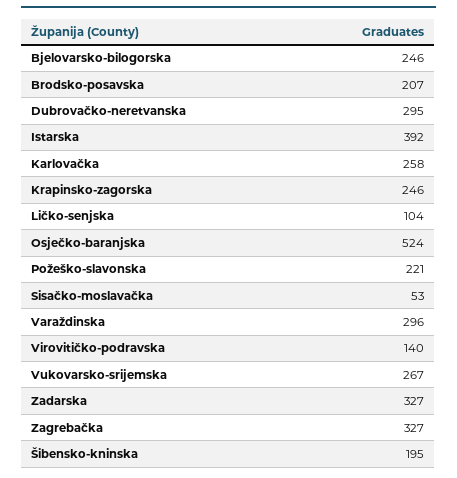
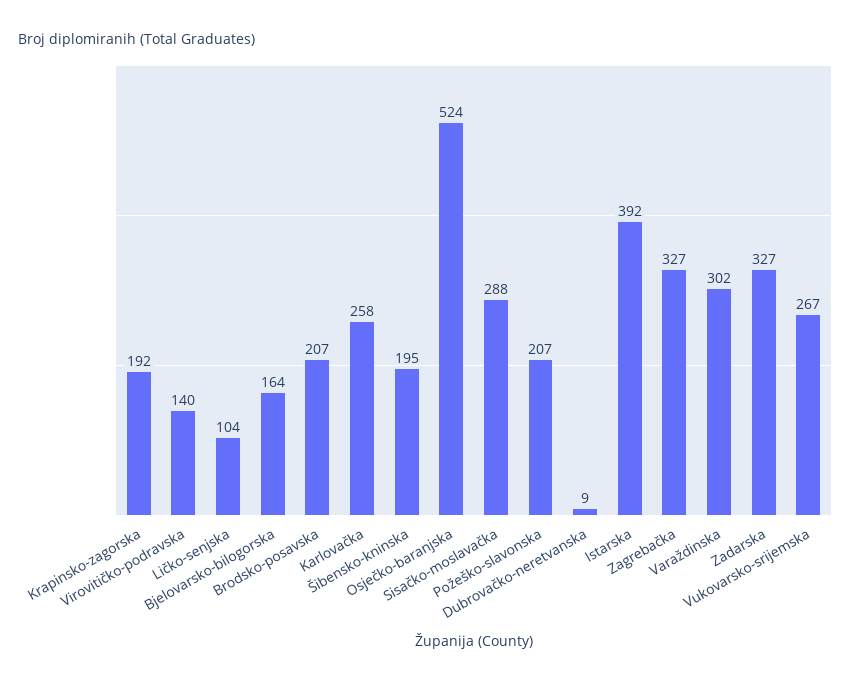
  {
-   "Bjelovarsko-bilogorska": 246,
+   "Bjelovarsko-bilogorska": 164,
    "Brodsko-posavska": 207,
-   "Dubrovačko-neretvanska": 295,
+   "Dubrovačko-neretvanska": 9,
    "Istarska": 392,
    "Karlovačka": 258,
-   "Krapinsko-zagorska": 246,
+   "Krapinsko-zagorska": 192,
    "Ličko-senjska": 104,
    "Osječko-baranjska": 524,
-   "Požeško-slavonska": 221,
+   "Požeško-slavonska": 207,
-   "Sisačko-moslavačka": 53,
+   "Sisačko-moslavačka": 288,
-   "Varaždinska": 296,
+   "Varaždinska": 302,
    "Virovitičko-podravska": 140,
    "Vukovarsko-srijemska": 267,
    "Zadarska": 327,
    "Zagrebačka": 327,
    "Šibensko-kninska": 195
  }

